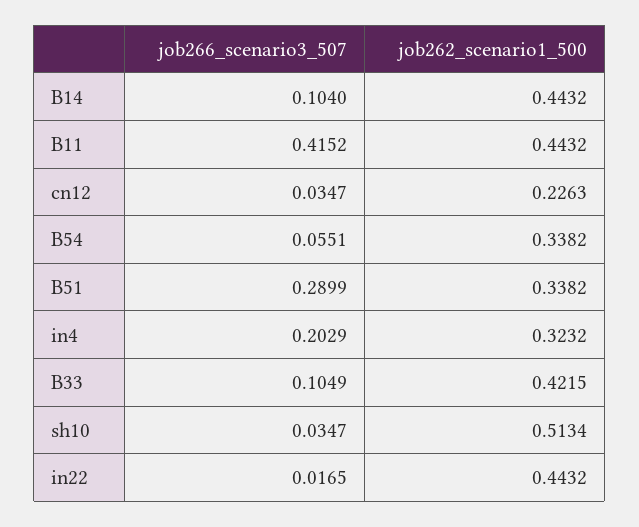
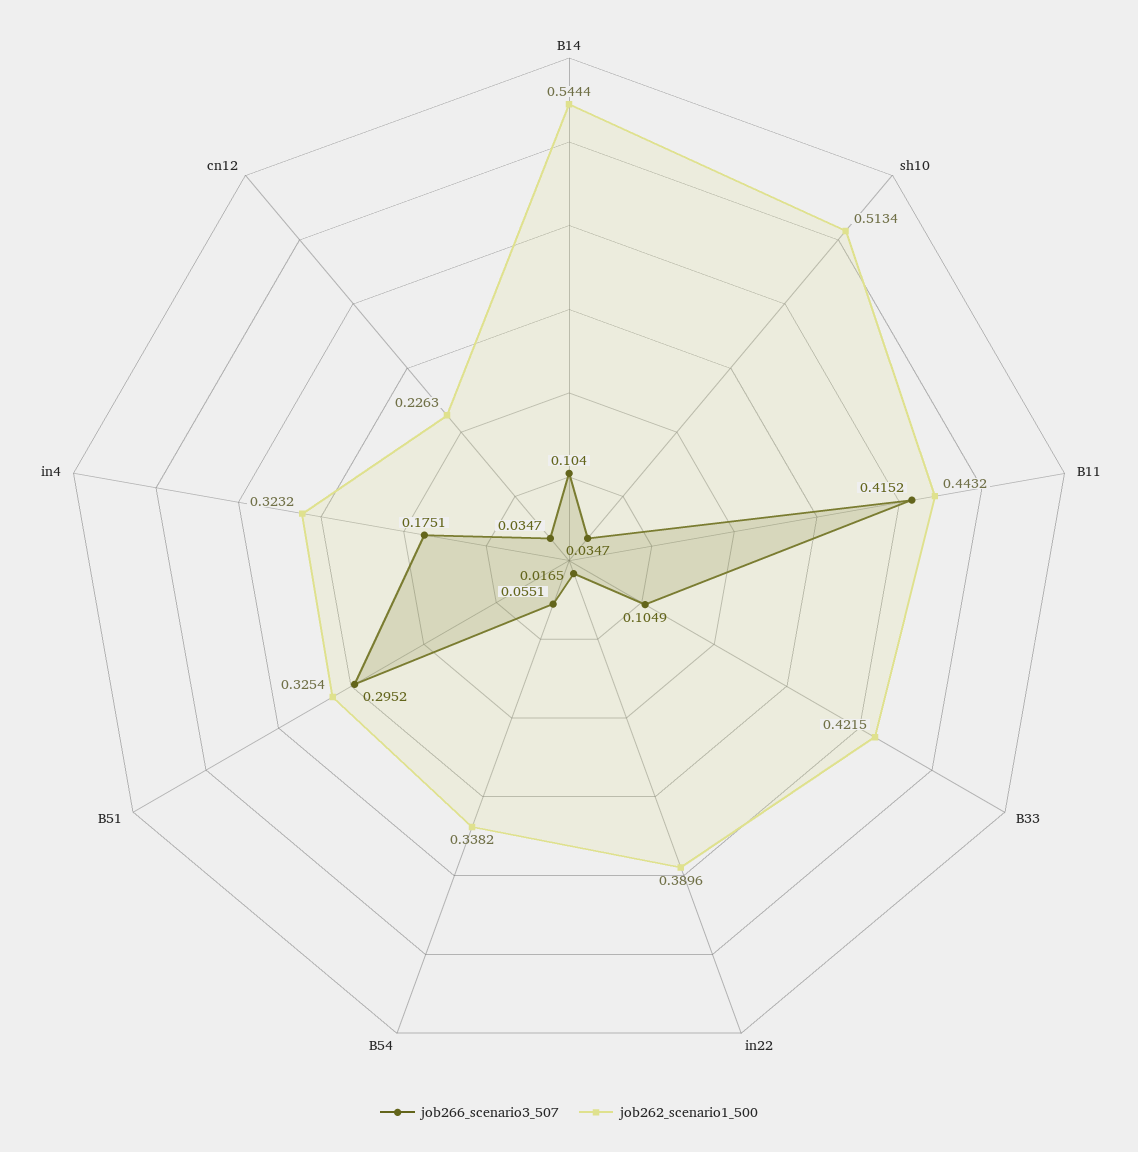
  {
    "job266_scenario3_507": {
      "B14": 0.104,
      "B11": 0.4152,
      "cn12": 0.0347,
      "B54": 0.0551,
-     "B51": 0.2899,
+     "B51": 0.2952,
-     "in4": 0.2029,
+     "in4": 0.1751,
      "B33": 0.1049,
      "sh10": 0.0347,
      "in22": 0.0165
    },
    "job262_scenario1_500": {
-     "B14": 0.4432,
+     "B14": 0.5444,
      "B11": 0.4432,
      "cn12": 0.2263,
      "B54": 0.3382,
-     "B51": 0.3382,
+     "B51": 0.3254,
      "in4": 0.3232,
      "B33": 0.4215,
      "sh10": 0.5134,
-     "in22": 0.4432
+     "in22": 0.3896
    }
  }

